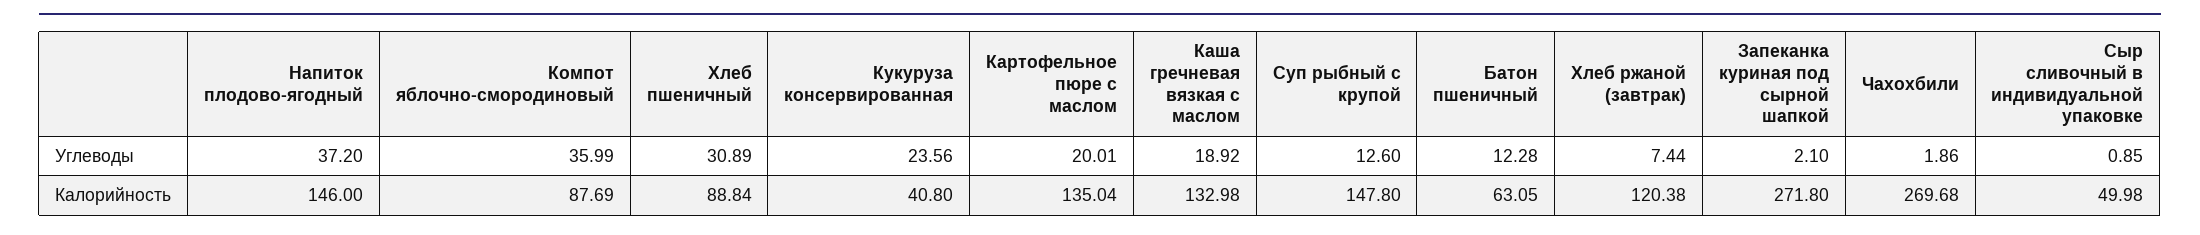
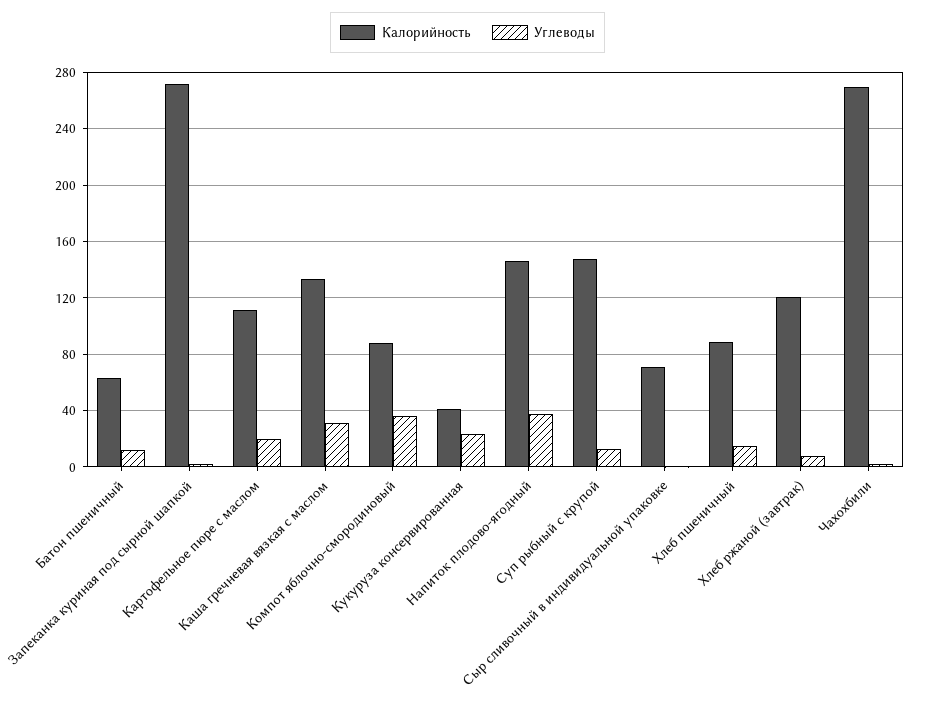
  {
    "Углеводы": {
      "Напиток плодово-ягодный": 37.2,
      "Компот яблочно-смородиновый": 35.99,
-     "Хлеб пшеничный": 30.89,
+     "Хлеб пшеничный": 15,
      "Кукуруза консервированная": 23.56,
      "Картофельное пюре с маслом": 20.01,
-     "Каша гречневая вязкая с маслом": 18.92,
+     "Каша гречневая вязкая с маслом": 30,
      "Суп рыбный с крупой": 12.6,
      "Батон пшеничный": 12.28,
      "Хлеб ржаной (завтрак)": 7.44,
      "Запеканка куриная под сырной шапкой": 2.1,
      "Чахохбили": 1.86,
      "Сыр сливочный в индивидуальной упаковке": 0.85
    },
    "Калорийность": {
      "Напиток плодово-ягодный": 146,
      "Компот яблочно-смородиновый": 87.69,
      "Хлеб пшеничный": 88.84,
      "Кукуруза консервированная": 40.8,
-     "Картофельное пюре с маслом": 135.04,
+     "Картофельное пюре с маслом": 110,
      "Каша гречневая вязкая с маслом": 132.98,
      "Суп рыбный с крупой": 147.8,
      "Батон пшеничный": 63.05,
      "Хлеб ржаной (завтрак)": 120.38,
      "Запеканка куриная под сырной шапкой": 271.8,
      "Чахохбили": 269.68,
-     "Сыр сливочный в индивидуальной упаковке": 49.98
+     "Сыр сливочный в индивидуальной упаковке": 70
    }
  }

